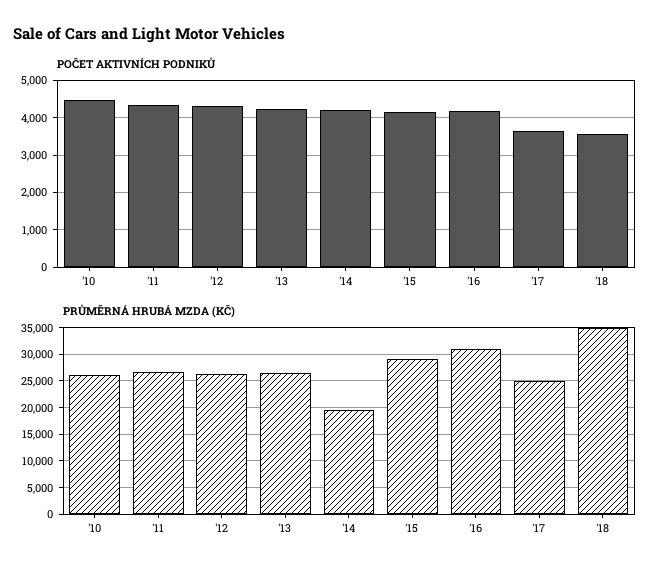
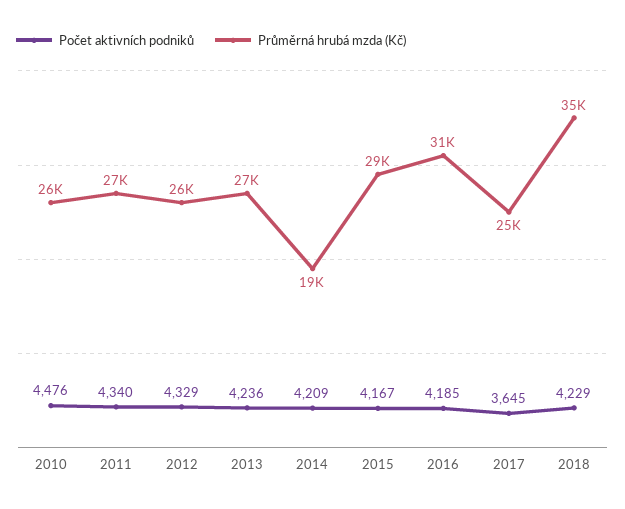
  {
    "POČET AKTIVNÍCH PODNIKŮ": {
      "'10": 4476,
      "'11": 4340,
      "'12": 4329,
      "'13": 4236,
      "'14": 4209,
      "'15": 4167,
      "'16": 4185,
      "'17": 3645,
-     "'18": 3600
+     "'18": 4229
    },
    "PRŮMĚRNÁ HRUBÁ MZDA (KČ)": {
      "'10": 26000,
      "'11": 27000,
      "'12": 26000,
      "'13": 27000,
      "'14": 19000,
      "'15": 29000,
      "'16": 31000,
      "'17": 25000,
      "'18": 35000
    }
  }

